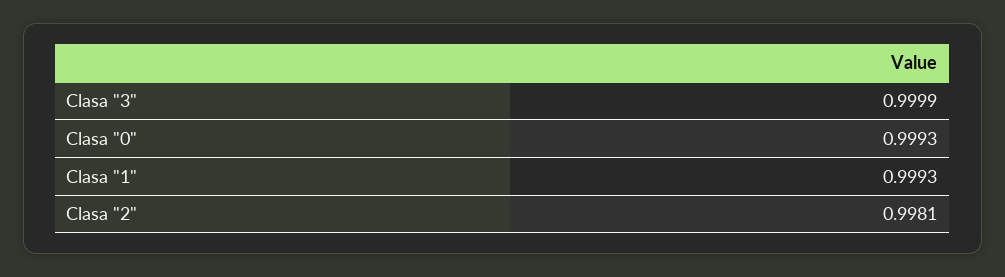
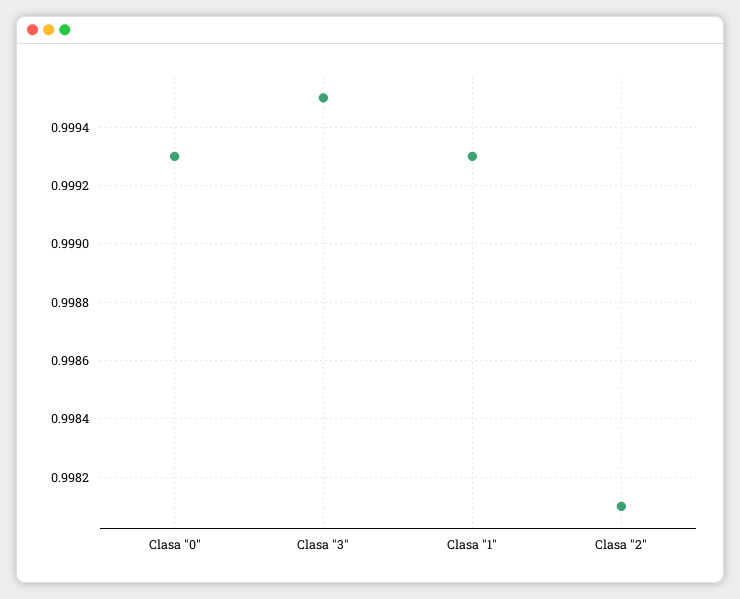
  {
-   "Clasa \"3\"": 0.9999,
+   "Clasa \"3\"": 0.9995,
    "Clasa \"0\"": 0.9993,
    "Clasa \"1\"": 0.9993,
    "Clasa \"2\"": 0.9981
  }

